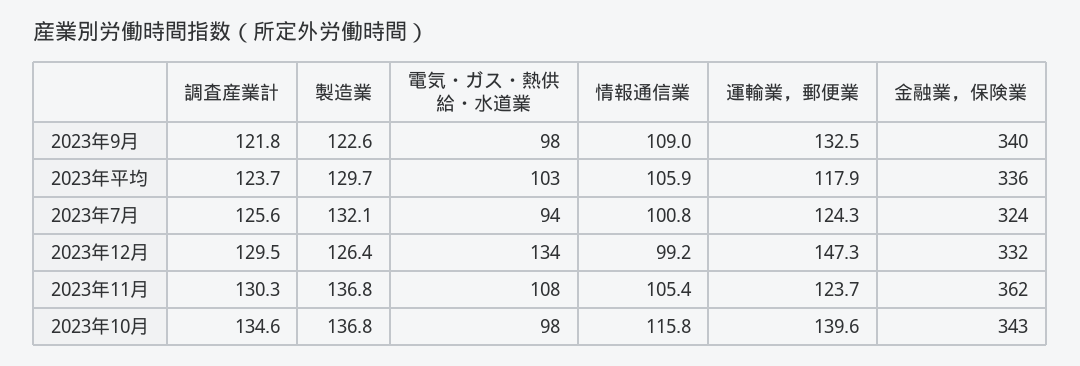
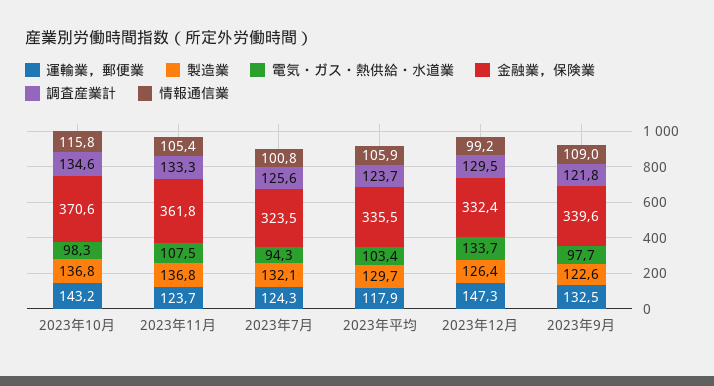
  {
    "調査産業計": {
      "2023年9月": 121.8,
      "2023年平均": 123.7,
      "2023年7月": 125.6,
      "2023年12月": 129.5,
-     "2023年11月": 130.3,
+     "2023年11月": 133.3,
      "2023年10月": 134.6
    },
    "製造業": {
      "2023年9月": 122.6,
      "2023年平均": 129.7,
      "2023年7月": 132.1,
      "2023年12月": 126.4,
      "2023年11月": 136.8,
      "2023年10月": 136.8
    },
    "電気・ガス・熱供給・水道業": {
      "2023年9月": 97.7,
      "2023年平均": 103.4,
      "2023年7月": 94.3,
      "2023年12月": 133.7,
      "2023年11月": 107.5,
      "2023年10月": 98.3
    },
    "情報通信業": {
      "2023年9月": 109,
      "2023年平均": 105.9,
      "2023年7月": 100.8,
      "2023年12月": 99.2,
      "2023年11月": 105.4,
      "2023年10月": 115.8
    },
    "運輸業，郵便業": {
      "2023年9月": 132.5,
      "2023年平均": 117.9,
      "2023年7月": 124.3,
      "2023年12月": 147.3,
      "2023年11月": 123.7,
-     "2023年10月": 139.6
+     "2023年10月": 143.2
    },
    "金融業，保険業": {
      "2023年9月": 339.6,
      "2023年平均": 335.5,
      "2023年7月": 323.5,
      "2023年12月": 332.4,
      "2023年11月": 361.8,
-     "2023年10月": 343
+     "2023年10月": 370.6
    }
  }

